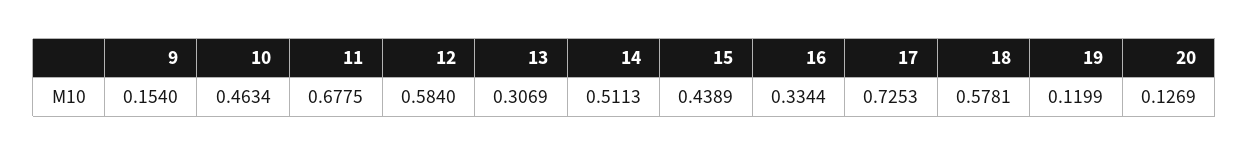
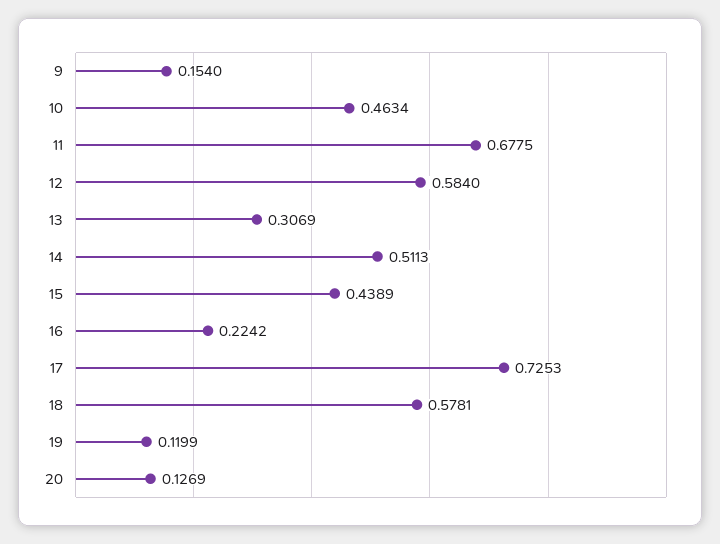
  {
    "9": 0.154,
    "10": 0.4634,
    "11": 0.6775,
    "12": 0.584,
    "13": 0.3069,
    "14": 0.5113,
    "15": 0.4389,
-   "16": 0.3344,
+   "16": 0.2242,
    "17": 0.7253,
    "18": 0.5781,
    "19": 0.1199,
    "20": 0.1269
  }

